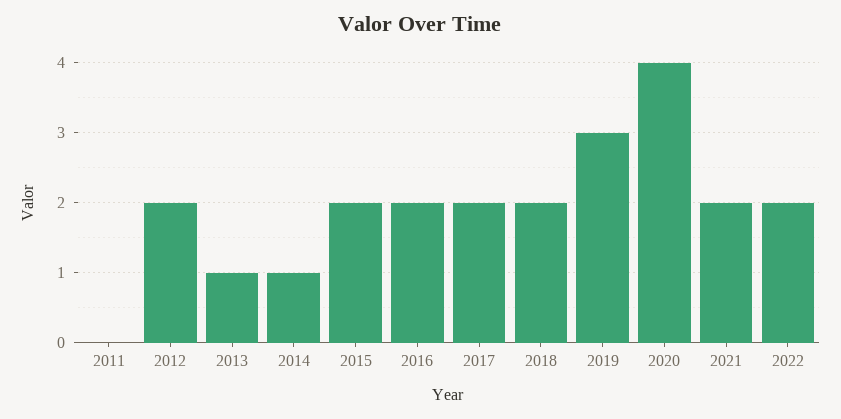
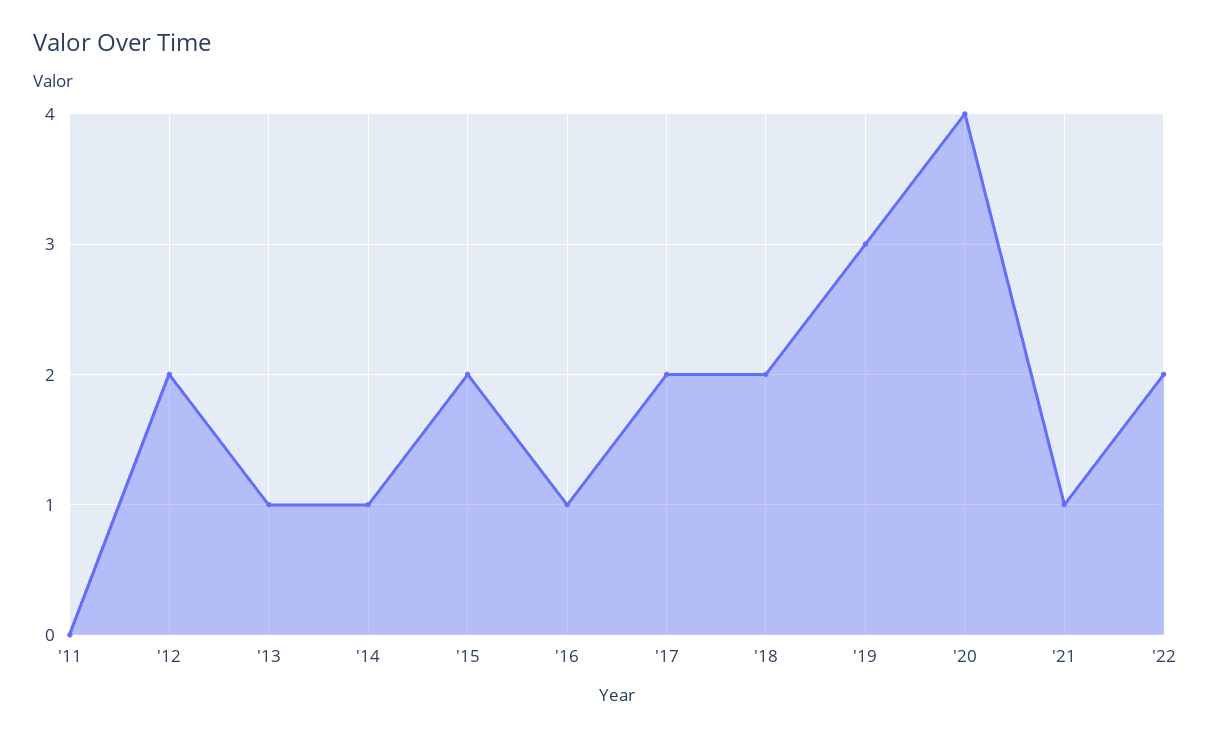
  {
    "2011": 0,
    "2012": 2,
    "2013": 1,
    "2014": 1,
    "2015": 2,
-   "2016": 2,
+   "2016": 1,
    "2017": 2,
    "2018": 2,
    "2019": 3,
    "2020": 4,
-   "2021": 2,
+   "2021": 1,
    "2022": 2
  }

